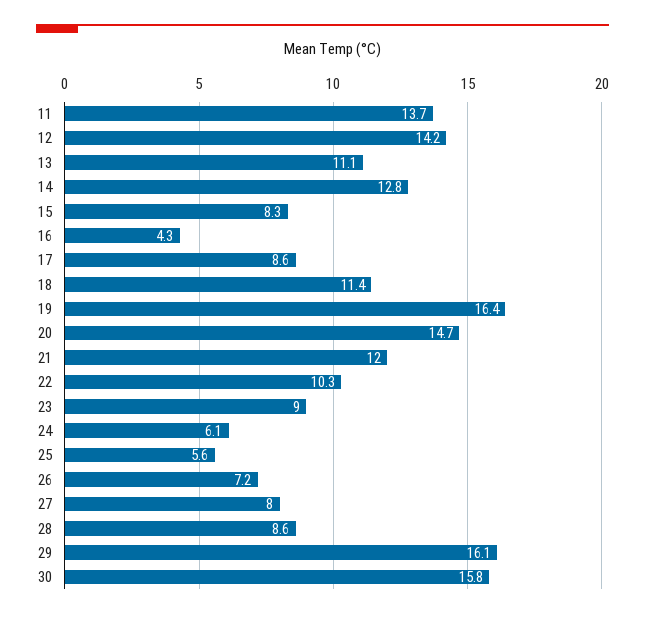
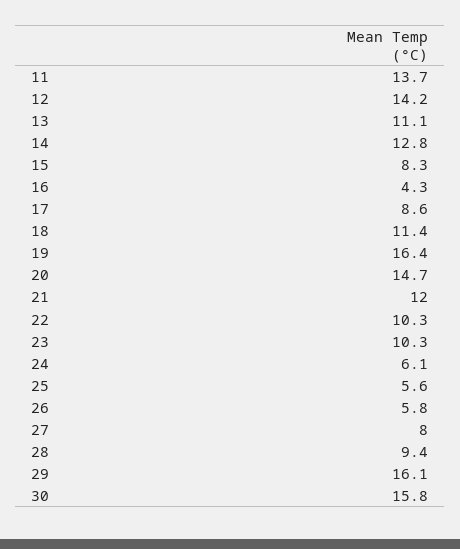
  {
    "11": 13.7,
    "12": 14.2,
    "13": 11.1,
    "14": 12.8,
    "15": 8.3,
    "16": 4.3,
    "17": 8.6,
    "18": 11.4,
    "19": 16.4,
    "20": 14.7,
    "21": 12,
    "22": 10.3,
-   "23": 9,
+   "23": 10.3,
    "24": 6.1,
    "25": 5.6,
-   "26": 7.2,
+   "26": 5.8,
    "27": 8,
-   "28": 8.6,
+   "28": 9.4,
    "29": 16.1,
    "30": 15.8
  }

